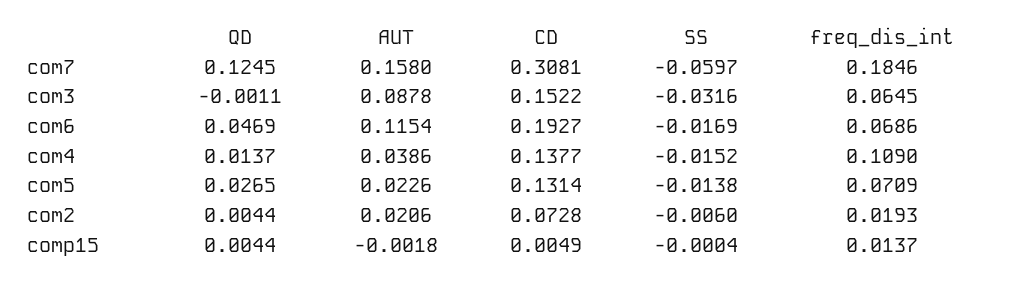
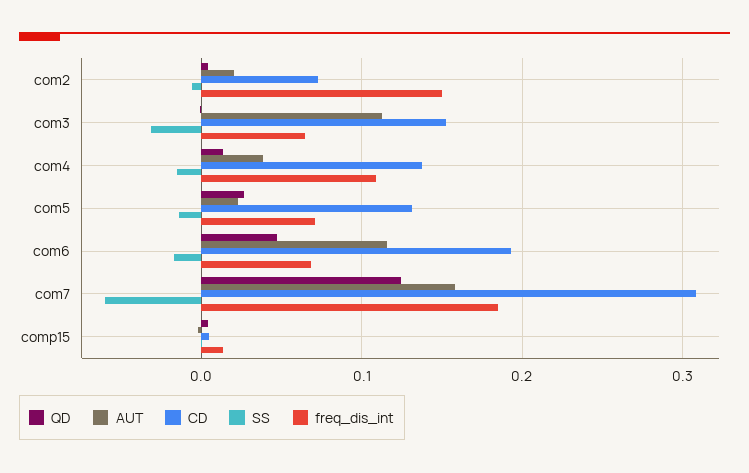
  {
    "QD": {
      "com7": 0.1245,
      "com3": -0.0011,
      "com6": 0.0469,
      "com4": 0.0137,
      "com5": 0.0265,
      "com2": 0.0044,
      "comp15": 0.0044
    },
    "AUT": {
      "com7": 0.158,
-     "com3": 0.0878,
+     "com3": 0.11,
      "com6": 0.1154,
      "com4": 0.0386,
      "com5": 0.0226,
      "com2": 0.0206,
      "comp15": -0.0018
    },
    "CD": {
      "com7": 0.3081,
      "com3": 0.1522,
      "com6": 0.1927,
      "com4": 0.1377,
      "com5": 0.1314,
      "com2": 0.0728,
      "comp15": 0.0049
    },
    "SS": {
      "com7": -0.0597,
      "com3": -0.0316,
      "com6": -0.0169,
      "com4": -0.0152,
      "com5": -0.0138,
      "com2": -0.006,
      "comp15": -0.0004
    },
    "freq_dis_int": {
      "com7": 0.1846,
      "com3": 0.0645,
      "com6": 0.0686,
      "com4": 0.109,
      "com5": 0.0709,
-     "com2": 0.0193,
+     "com2": 0.15,
      "comp15": 0.0137
    }
  }

